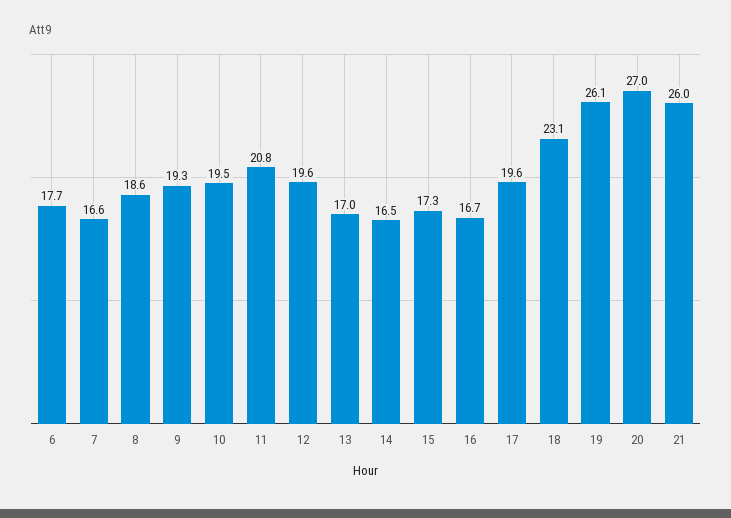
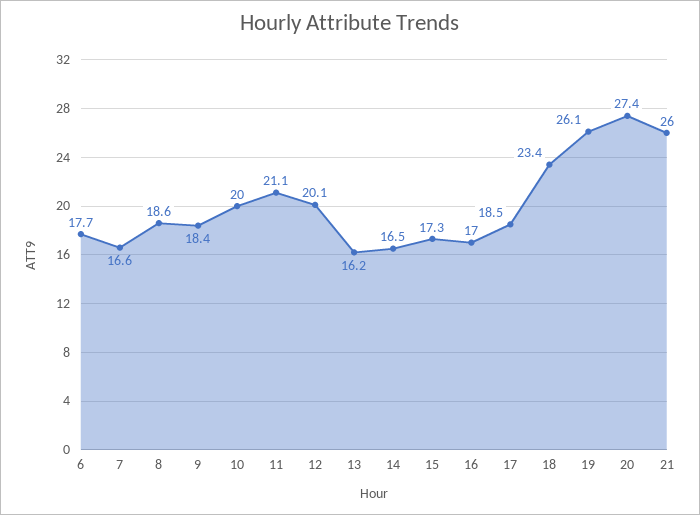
  {
    "6": 17.7,
    "7": 16.6,
    "8": 18.6,
-   "9": 19.3,
+   "9": 18.4,
-   "10": 19.5,
+   "10": 20,
-   "11": 20.8,
+   "11": 21.1,
-   "12": 19.6,
+   "12": 20.1,
-   "13": 17,
+   "13": 16.2,
    "14": 16.5,
    "15": 17.3,
-   "16": 16.7,
+   "16": 17,
-   "17": 19.6,
+   "17": 18.5,
-   "18": 23.1,
+   "18": 23.4,
    "19": 26.1,
-   "20": 27,
+   "20": 27.4,
    "21": 26
  }

